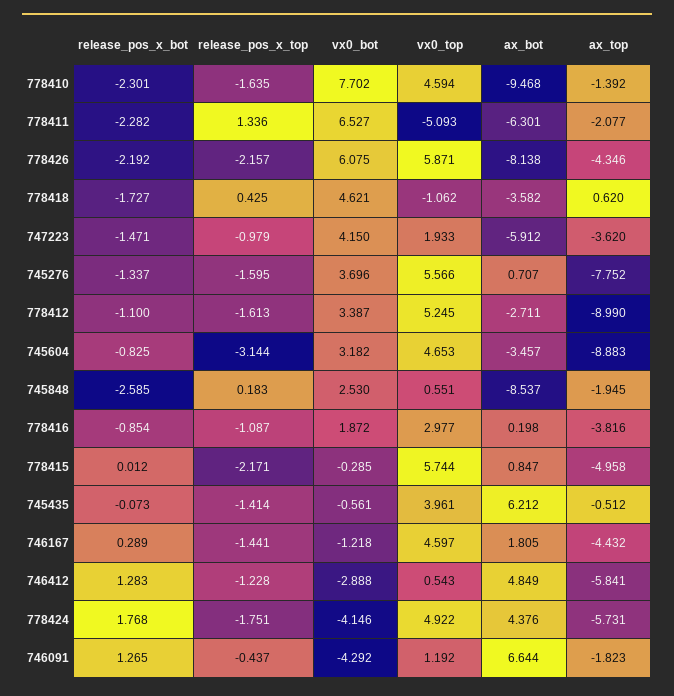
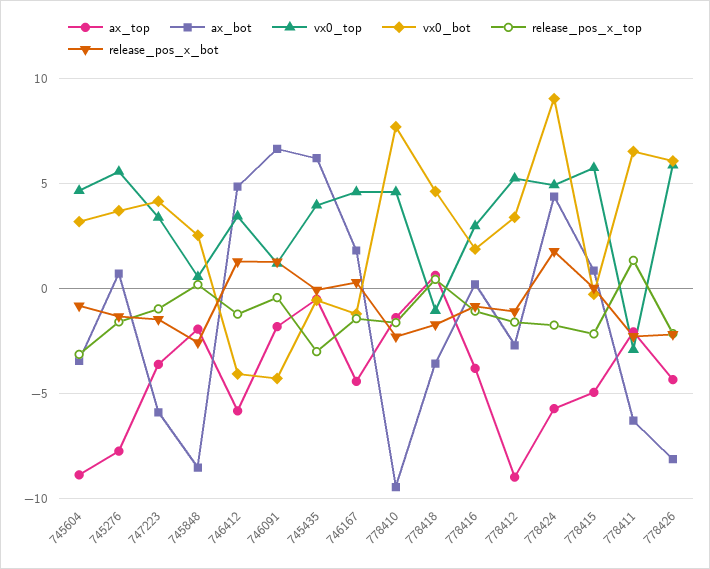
  {
    "release_pos_x_bot": {
      "778410": -2.301,
      "778411": -2.282,
      "778426": -2.192,
      "778418": -1.727,
      "747223": -1.471,
      "745276": -1.337,
      "778412": -1.1,
      "745604": -0.825,
      "745848": -2.585,
      "778416": -0.854,
      "778415": 0.012,
      "745435": -0.073,
      "746167": 0.289,
      "746412": 1.283,
      "778424": 1.768,
      "746091": 1.265
    },
    "release_pos_x_top": {
      "778410": -1.635,
      "778411": 1.336,
      "778426": -2.157,
      "778418": 0.425,
      "747223": -0.979,
      "745276": -1.595,
      "778412": -1.613,
      "745604": -3.144,
      "745848": 0.183,
      "778416": -1.087,
      "778415": -2.171,
-     "745435": -1.414,
+     "745435": -3,
      "746167": -1.441,
      "746412": -1.228,
      "778424": -1.751,
      "746091": -0.437
    },
    "vx0_bot": {
      "778410": 7.702,
      "778411": 6.527,
      "778426": 6.075,
      "778418": 4.621,
      "747223": 4.15,
      "745276": 3.696,
      "778412": 3.387,
      "745604": 3.182,
      "745848": 2.53,
      "778416": 1.872,
      "778415": -0.285,
      "745435": -0.561,
      "746167": -1.218,
-     "746412": -2.888,
+     "746412": -4,
-     "778424": -4.146,
+     "778424": 9,
      "746091": -4.292
    },
    "vx0_top": {
      "778410": 4.594,
-     "778411": -5.093,
+     "778411": -3,
      "778426": 5.871,
      "778418": -1.062,
-     "747223": 1.933,
+     "747223": 3.5,
      "745276": 5.566,
      "778412": 5.245,
      "745604": 4.653,
      "745848": 0.551,
      "778416": 2.977,
      "778415": 5.744,
      "745435": 3.961,
      "746167": 4.597,
-     "746412": 0.543,
+     "746412": 3.5,
      "778424": 4.922,
      "746091": 1.192
    },
    "ax_bot": {
      "778410": -9.468,
      "778411": -6.301,
      "778426": -8.138,
      "778418": -3.582,
      "747223": -5.912,
      "745276": 0.707,
      "778412": -2.711,
      "745604": -3.457,
      "745848": -8.537,
      "778416": 0.198,
      "778415": 0.847,
      "745435": 6.212,
      "746167": 1.805,
      "746412": 4.849,
      "778424": 4.376,
      "746091": 6.644
    },
    "ax_top": {
      "778410": -1.392,
      "778411": -2.077,
      "778426": -4.346,
      "778418": 0.62,
      "747223": -3.62,
      "745276": -7.752,
      "778412": -8.99,
      "745604": -8.883,
      "745848": -1.945,
      "778416": -3.816,
      "778415": -4.958,
      "745435": -0.512,
      "746167": -4.432,
      "746412": -5.841,
      "778424": -5.731,
      "746091": -1.823
    }
  }

